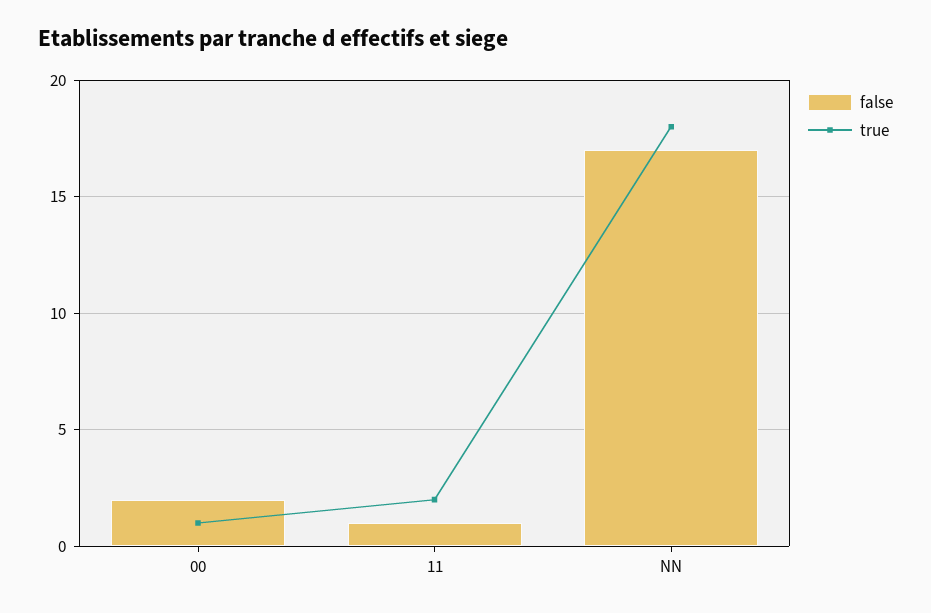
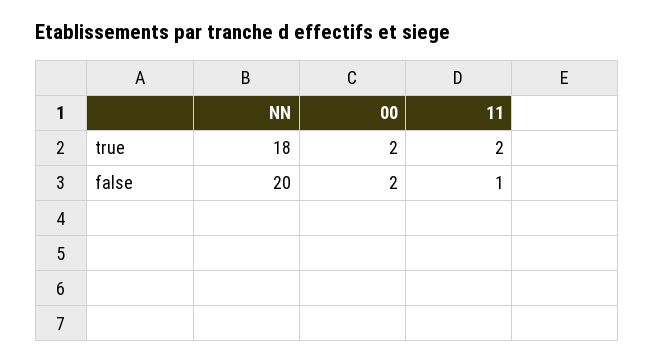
  {
    "false": {
      "00": 2,
      "11": 1,
-     "NN": 17
+     "NN": 20
    },
    "true": {
-     "00": 1,
+     "00": 2,
      "11": 2,
      "NN": 18
    }
  }

